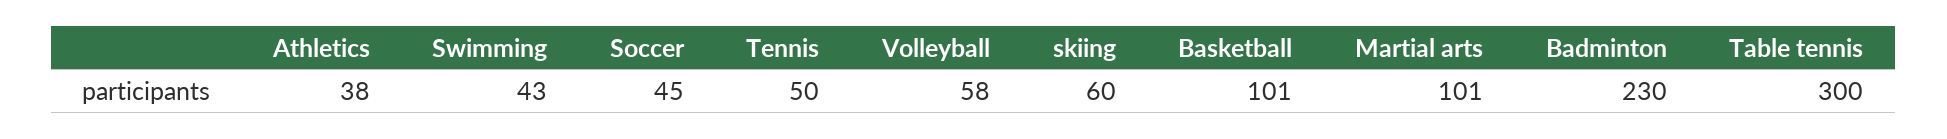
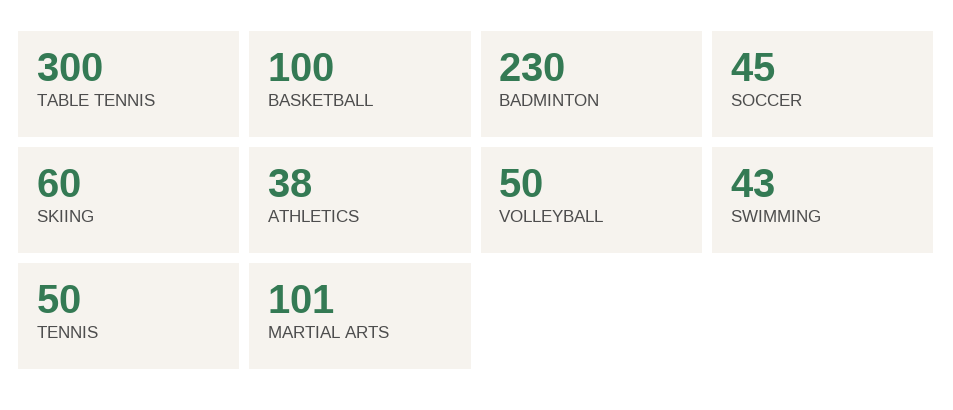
  {
    "Athletics": 38,
    "Swimming": 43,
    "Soccer": 45,
    "Tennis": 50,
-   "Volleyball": 58,
+   "Volleyball": 50,
    "skiing": 60,
-   "Basketball": 101,
+   "Basketball": 100,
    "Martial arts": 101,
    "Badminton": 230,
    "Table tennis": 300
  }

